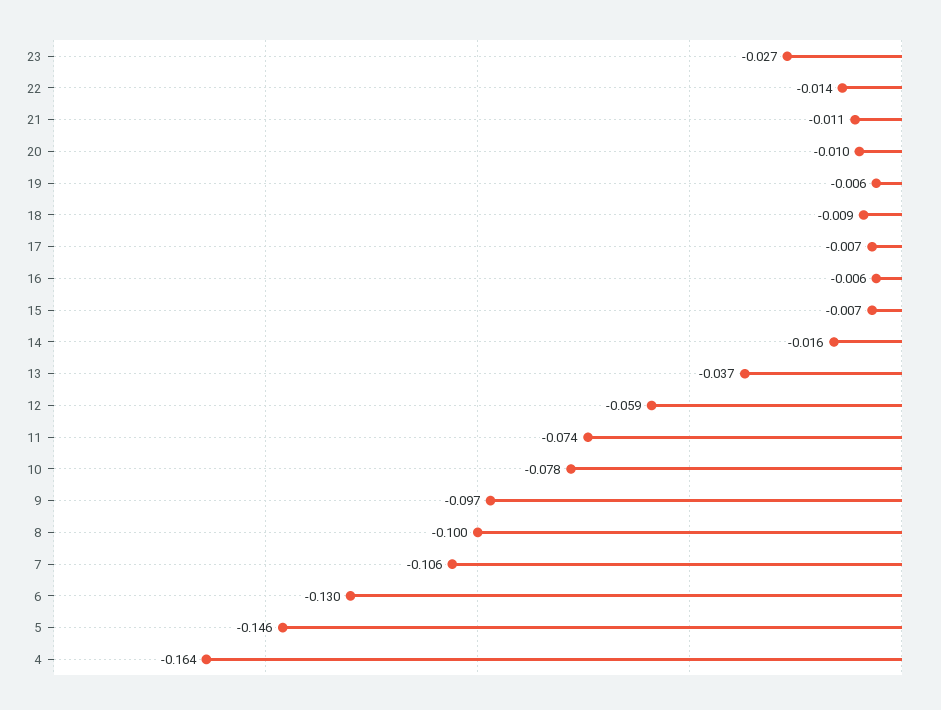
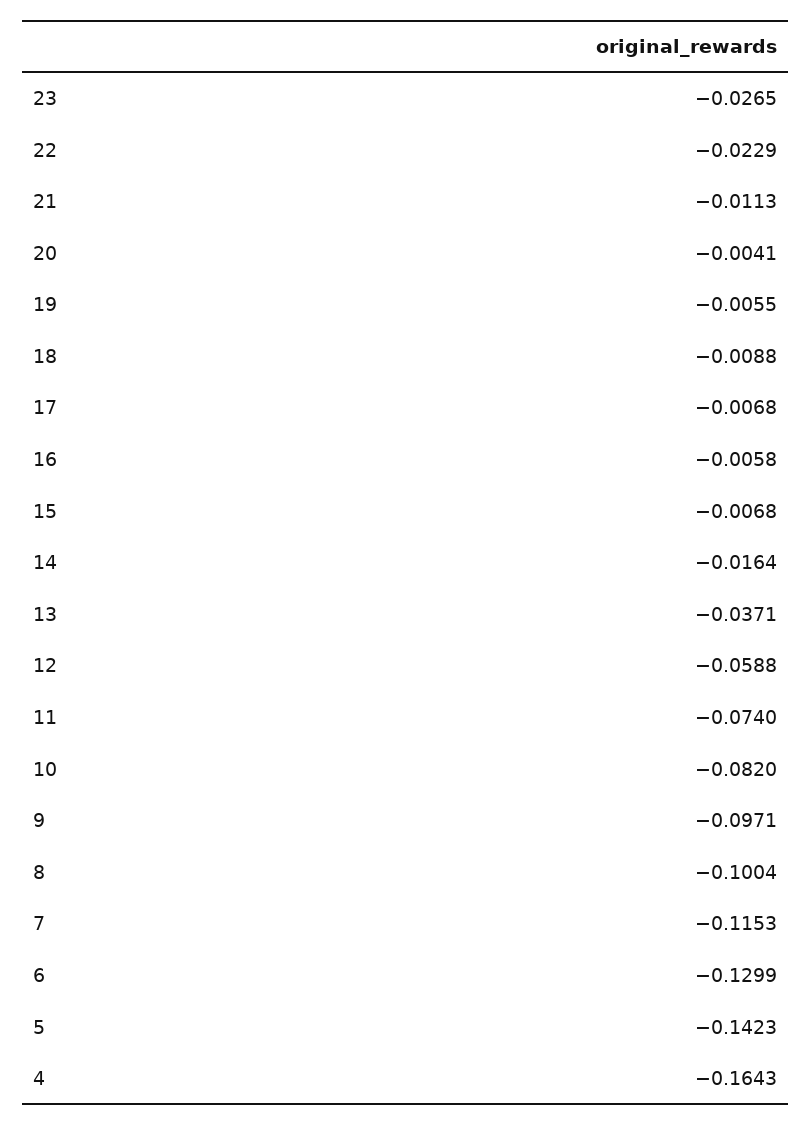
  {
    "23": -0.0265,
-   "22": -0.014,
+   "22": -0.0229,
    "21": -0.0113,
-   "20": -0.01,
+   "20": -0.0041,
    "19": -0.0055,
    "18": -0.0088,
    "17": -0.0068,
    "16": -0.0058,
    "15": -0.0068,
    "14": -0.0164,
    "13": -0.0371,
    "12": -0.0588,
    "11": -0.074,
-   "10": -0.078,
+   "10": -0.082,
    "9": -0.0971,
    "8": -0.1004,
-   "7": -0.106,
+   "7": -0.1153,
    "6": -0.1299,
-   "5": -0.146,
+   "5": -0.1423,
    "4": -0.1643
  }

